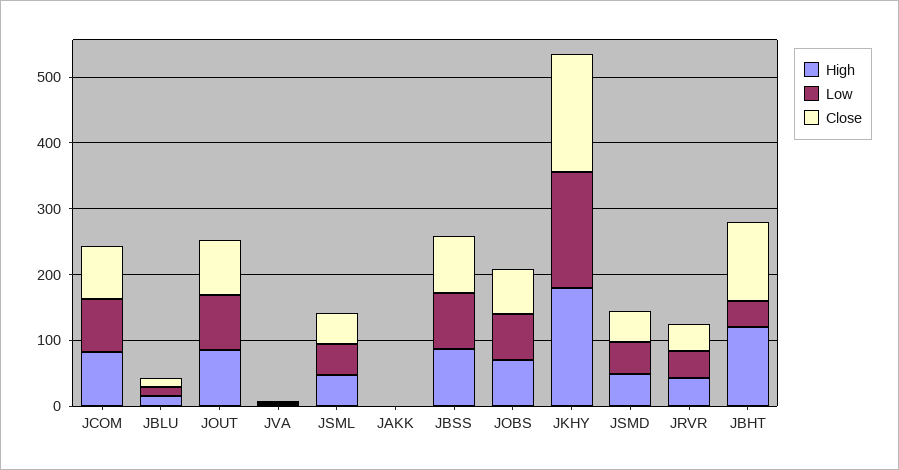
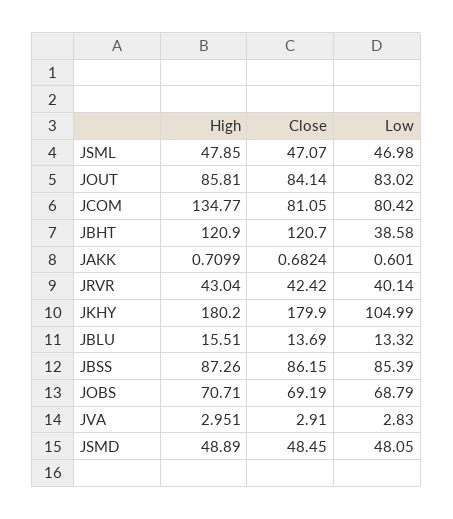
  {
    "High": {
-     "JCOM": 80,
+     "JCOM": 134.77,
      "JBLU": 15.51,
      "JOUT": 85.81,
      "JVA": 2.951,
      "JSML": 47.85,
      "JAKK": 0.7099,
      "JBSS": 87.26,
      "JOBS": 70.71,
      "JKHY": 180.2,
      "JSMD": 48.89,
      "JRVR": 43.04,
      "JBHT": 120.9
    },
    "Low": {
      "JCOM": 80.42,
      "JBLU": 13.32,
      "JOUT": 83.02,
      "JVA": 2.83,
      "JSML": 46.98,
      "JAKK": 0.601,
      "JBSS": 85.39,
      "JOBS": 68.79,
-     "JKHY": 180,
+     "JKHY": 104.99,
      "JSMD": 48.05,
      "JRVR": 40.14,
      "JBHT": 38.58
    },
    "Close": {
      "JCOM": 81.05,
      "JBLU": 13.69,
      "JOUT": 84.14,
      "JVA": 2.91,
      "JSML": 47.07,
      "JAKK": 0.6824,
      "JBSS": 86.15,
      "JOBS": 69.19,
      "JKHY": 179.9,
      "JSMD": 48.45,
      "JRVR": 42.42,
      "JBHT": 120.7
    }
  }

